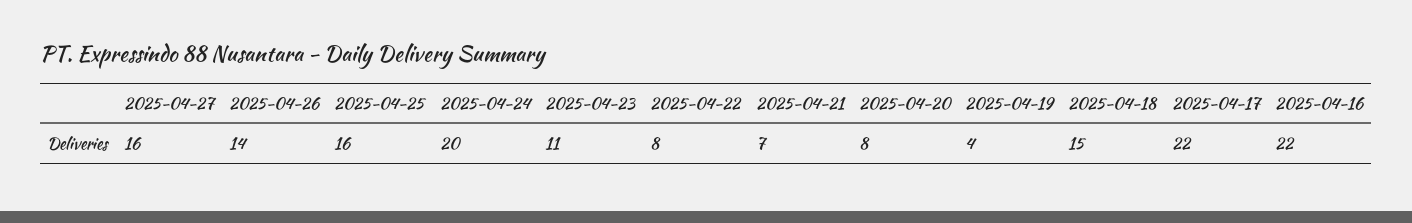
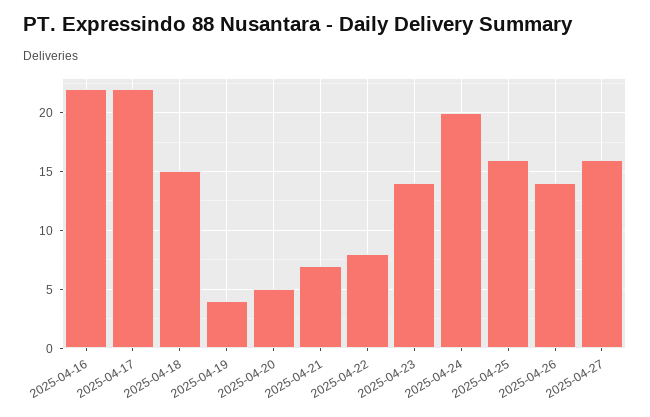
  {
    "2025-04-27": 16,
    "2025-04-26": 14,
    "2025-04-25": 16,
    "2025-04-24": 20,
-   "2025-04-23": 11,
+   "2025-04-23": 14,
    "2025-04-22": 8,
    "2025-04-21": 7,
-   "2025-04-20": 8,
+   "2025-04-20": 5,
    "2025-04-19": 4,
    "2025-04-18": 15,
    "2025-04-17": 22,
    "2025-04-16": 22
  }

